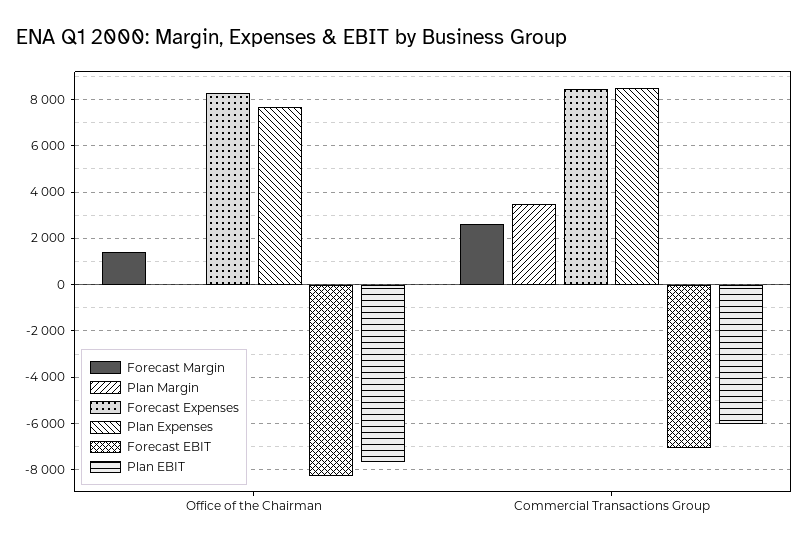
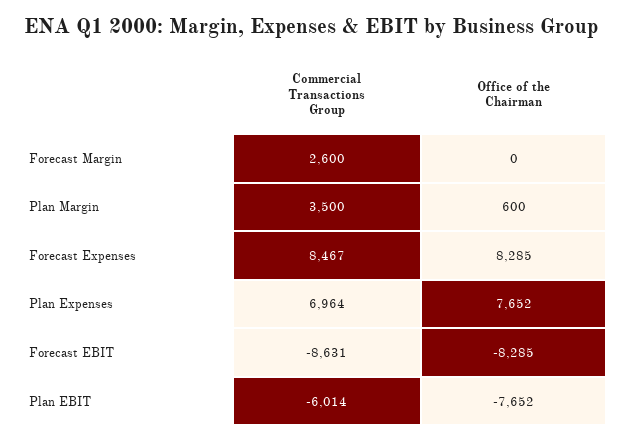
  {
    "Forecast Margin": {
-     "Office of the Chairman": 1500,
+     "Office of the Chairman": 0,
      "Commercial Transactions Group": 2600
    },
    "Plan Margin": {
-     "Office of the Chairman": 0,
+     "Office of the Chairman": 600,
      "Commercial Transactions Group": 3500
    },
    "Forecast Expenses": {
      "Office of the Chairman": 8285,
      "Commercial Transactions Group": 8467
    },
    "Plan Expenses": {
      "Office of the Chairman": 7652,
-     "Commercial Transactions Group": 8500
+     "Commercial Transactions Group": 6964
    },
    "Forecast EBIT": {
      "Office of the Chairman": -8285,
-     "Commercial Transactions Group": -7000
+     "Commercial Transactions Group": -8631
    },
    "Plan EBIT": {
      "Office of the Chairman": -7652,
      "Commercial Transactions Group": -6014
    }
  }

